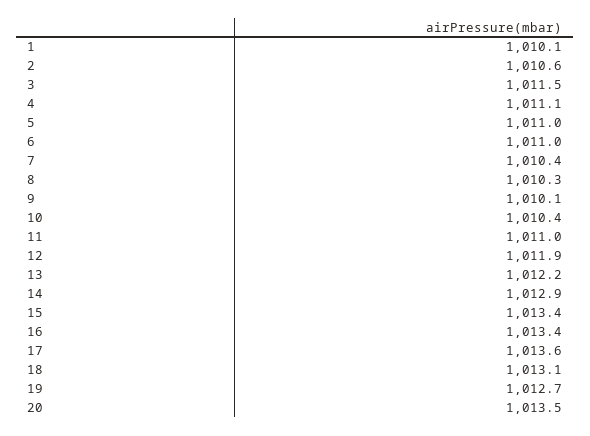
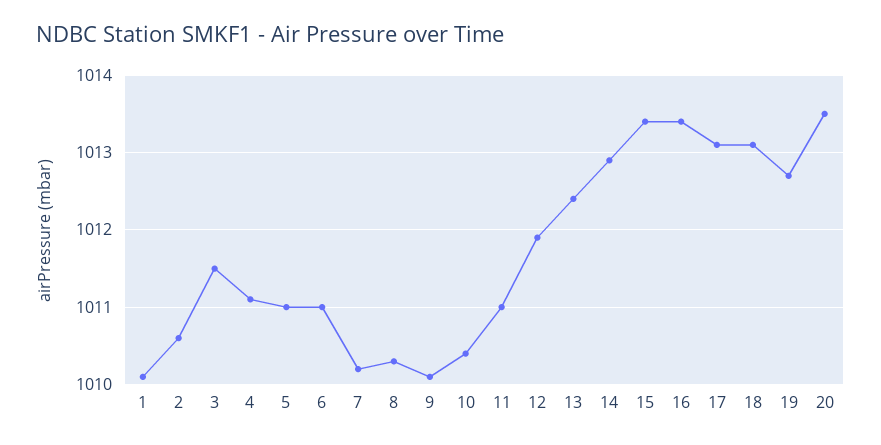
  {
    "1": 1010.1,
    "2": 1010.6,
    "3": 1011.5,
    "4": 1011.1,
    "5": 1011,
    "6": 1011,
-   "7": 1010.4,
+   "7": 1010.2,
    "8": 1010.3,
    "9": 1010.1,
    "10": 1010.4,
    "11": 1011,
    "12": 1011.9,
-   "13": 1012.2,
+   "13": 1012.4,
    "14": 1012.9,
    "15": 1013.4,
    "16": 1013.4,
-   "17": 1013.6,
+   "17": 1013.1,
    "18": 1013.1,
    "19": 1012.7,
    "20": 1013.5
  }

